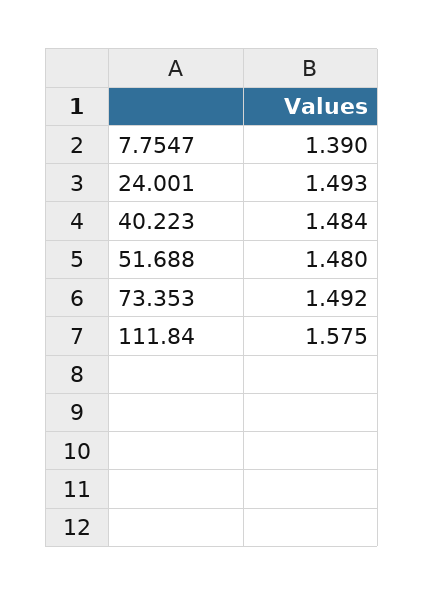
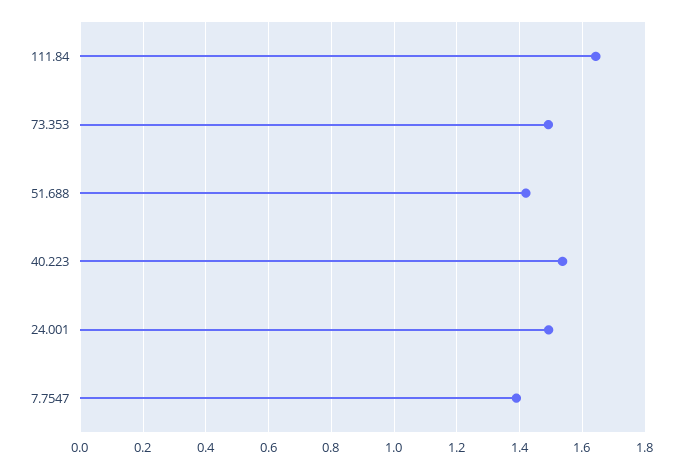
  {
    "7.7547": 1.39,
    "24.001": 1.493,
-   "40.223": 1.484,
+   "40.223": 1.54,
-   "51.688": 1.48,
+   "51.688": 1.42,
    "73.353": 1.492,
-   "111.84": 1.575
+   "111.84": 1.64
  }

